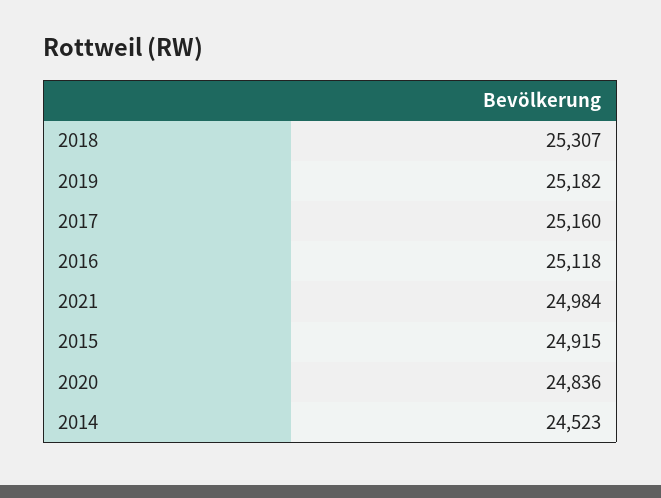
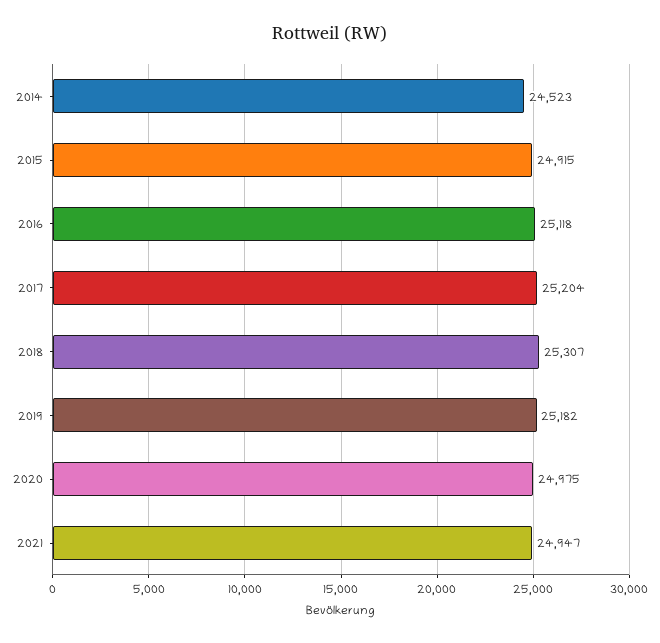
  {
    "2018": 25307,
    "2019": 25182,
-   "2017": 25160,
+   "2017": 25204,
    "2016": 25118,
-   "2021": 24984,
+   "2021": 24947,
    "2015": 24915,
-   "2020": 24836,
+   "2020": 24975,
    "2014": 24523
  }

